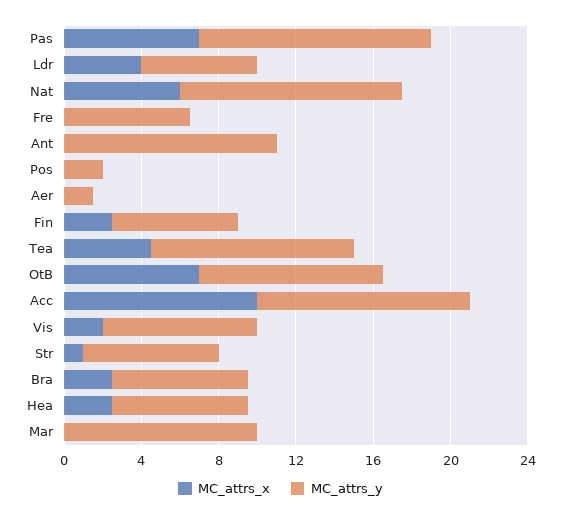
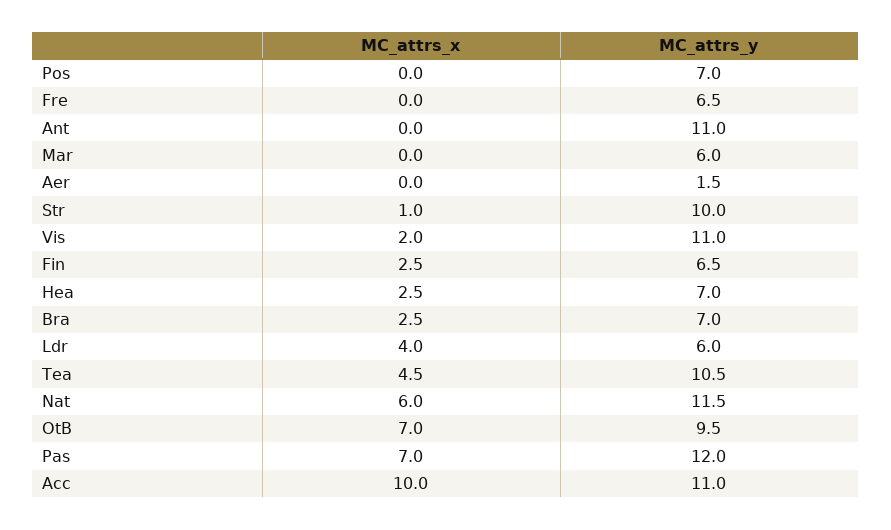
  {
    "MC_attrs_x": {
      "Pas": 7,
      "Ldr": 4,
      "Nat": 6,
      "Fre": 0,
      "Ant": 0,
      "Pos": 0,
      "Aer": 0,
      "Fin": 2.5,
      "Tea": 4.5,
      "OtB": 7,
      "Acc": 10,
      "Vis": 2,
      "Str": 1,
      "Bra": 2.5,
      "Hea": 2.5,
      "Mar": 0
    },
    "MC_attrs_y": {
      "Pas": 12,
      "Ldr": 6,
      "Nat": 11.5,
      "Fre": 6.5,
      "Ant": 11,
-     "Pos": 2,
+     "Pos": 7,
      "Aer": 1.5,
      "Fin": 6.5,
      "Tea": 10.5,
      "OtB": 9.5,
      "Acc": 11,
-     "Vis": 8,
+     "Vis": 11,
-     "Str": 7,
+     "Str": 10,
      "Bra": 7,
      "Hea": 7,
-     "Mar": 10
+     "Mar": 6
    }
  }

